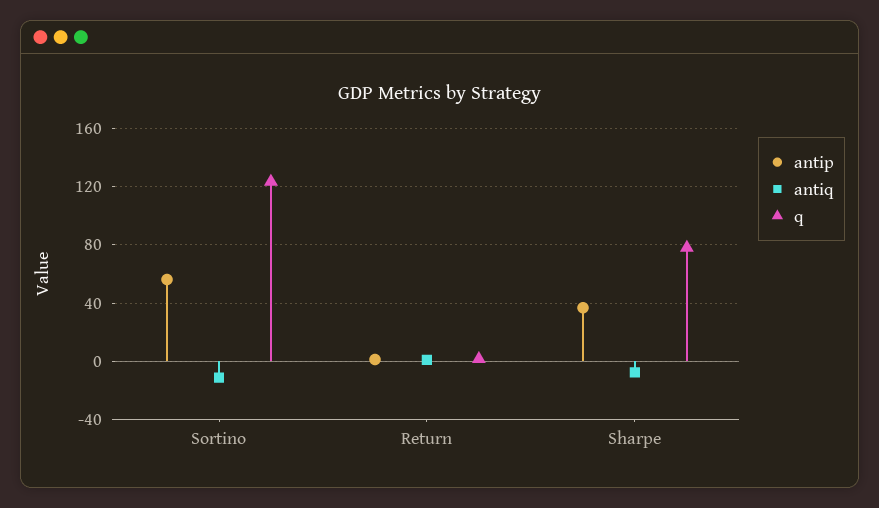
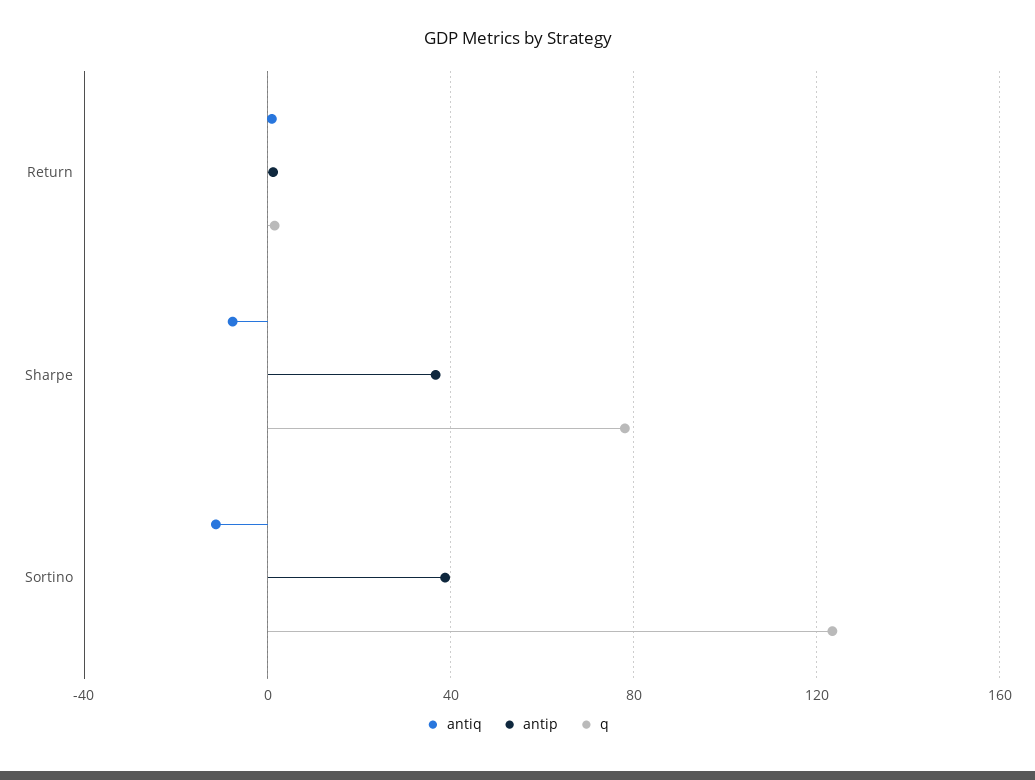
  {
    "antip": {
-     "Sortino": 55,
+     "Sortino": 40,
      "Return": 0,
      "Sharpe": 35
    },
    "antiq": {
      "Sortino": -10,
      "Return": 0,
      "Sharpe": -10
    },
    "q": {
      "Sortino": 125,
      "Return": 0,
      "Sharpe": 80
    }
  }

